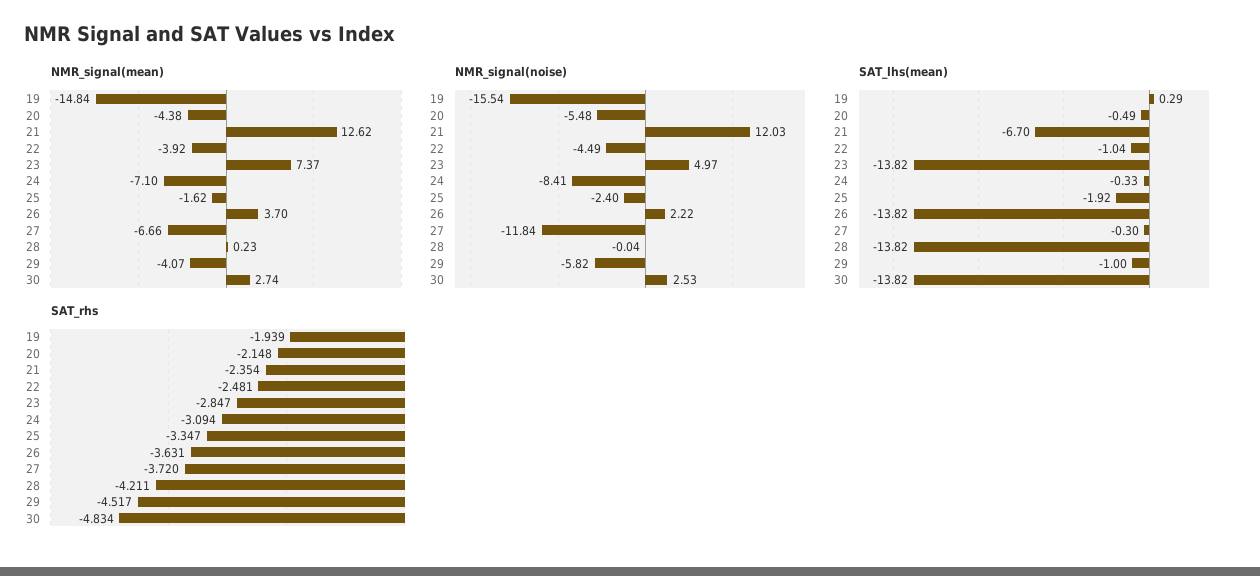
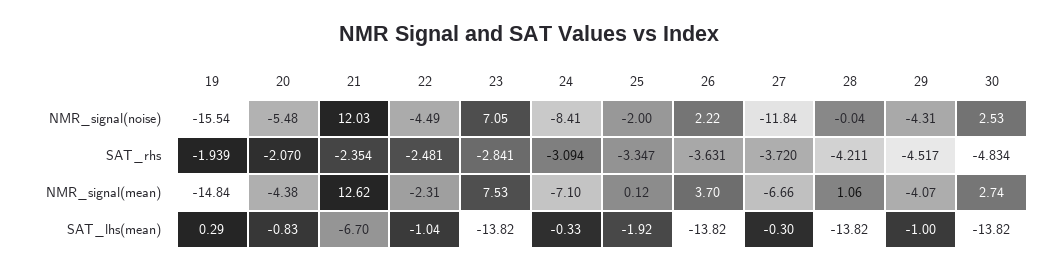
  {
    "NMR_signal(mean)": {
      "19": -14.84,
      "20": -4.38,
      "21": 12.62,
-     "22": -3.92,
+     "22": -2.31,
-     "23": 7.37,
+     "23": 7.53,
      "24": -7.1,
-     "25": -1.62,
+     "25": 0.12,
      "26": 3.7,
      "27": -6.66,
-     "28": 0.23,
+     "28": 1.06,
      "29": -4.07,
      "30": 2.74
    },
    "NMR_signal(noise)": {
      "19": -15.54,
      "20": -5.48,
      "21": 12.03,
      "22": -4.49,
-     "23": 4.97,
+     "23": 7.05,
      "24": -8.41,
-     "25": -2.4,
+     "25": -2,
      "26": 2.22,
      "27": -11.84,
      "28": -0.04,
-     "29": -5.82,
+     "29": -4.31,
      "30": 2.53
    },
    "SAT_lhs(mean)": {
      "19": 0.29,
-     "20": -0.49,
+     "20": -0.83,
      "21": -6.7,
      "22": -1.04,
      "23": -13.82,
      "24": -0.33,
      "25": -1.92,
      "26": -13.82,
      "27": -0.3,
      "28": -13.82,
      "29": -1,
      "30": -13.82
    },
    "SAT_rhs": {
      "19": -1.939,
-     "20": -2.148,
+     "20": -2.07,
      "21": -2.354,
      "22": -2.481,
-     "23": -2.847,
+     "23": -2.841,
      "24": -3.094,
      "25": -3.347,
      "26": -3.631,
      "27": -3.72,
      "28": -4.211,
      "29": -4.517,
      "30": -4.834
    }
  }

